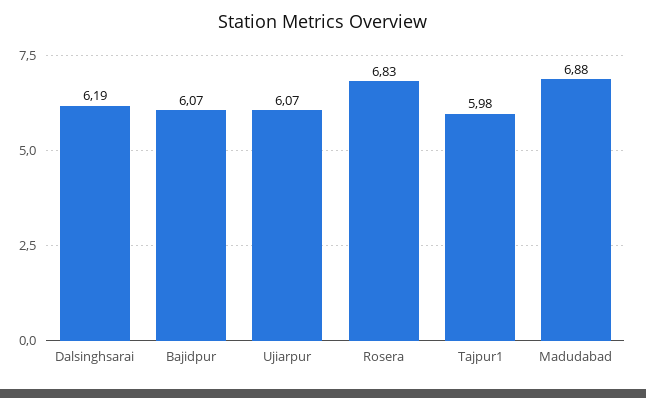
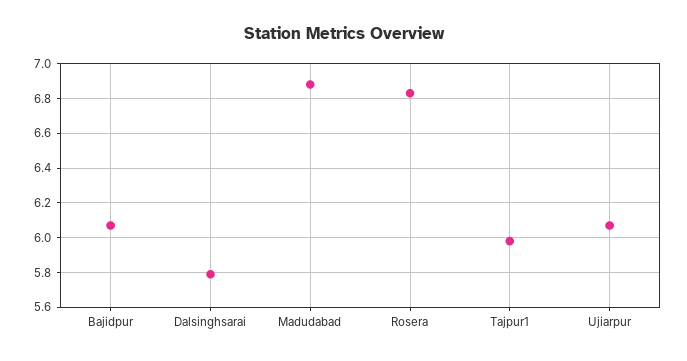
  {
-   "Dalsinghsarai": 6.19,
+   "Dalsinghsarai": 5.8,
    "Bajidpur": 6.07,
    "Ujiarpur": 6.07,
    "Rosera": 6.83,
    "Tajpur1": 5.98,
    "Madudabad": 6.88
  }

